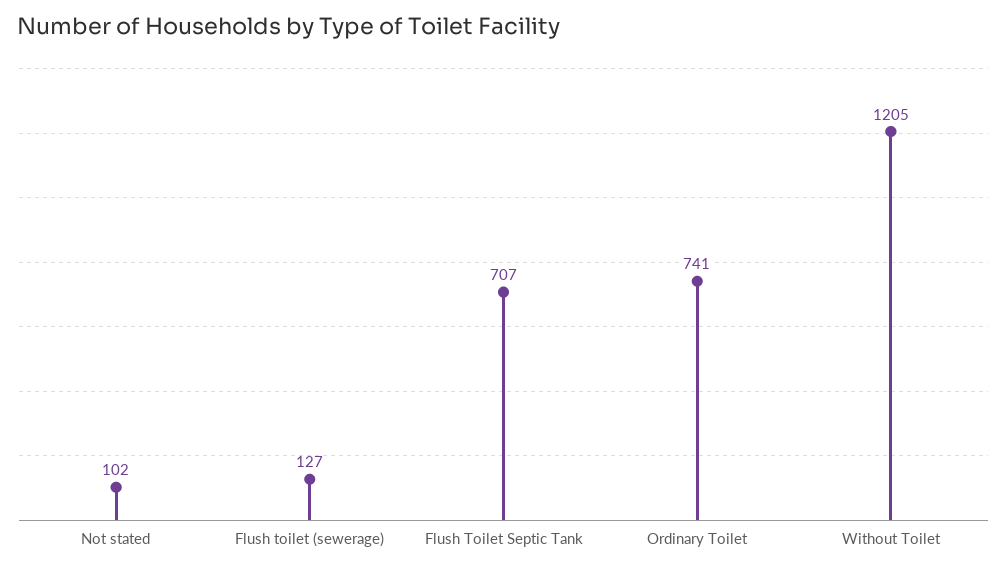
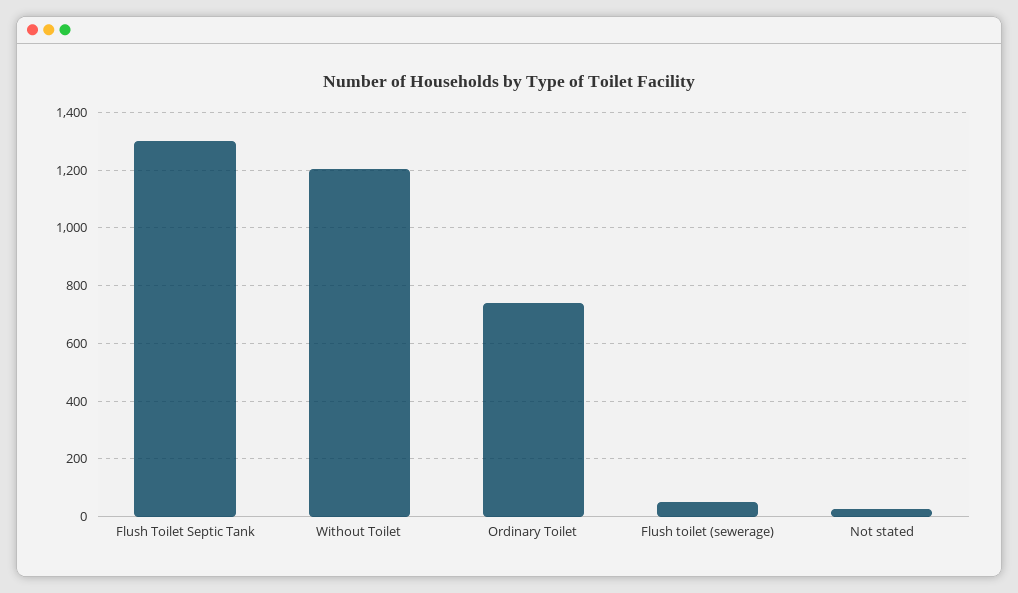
  {
-   "Not stated": 102,
+   "Not stated": 25,
-   "Flush toilet (sewerage)": 127,
+   "Flush toilet (sewerage)": 50,
-   "Flush Toilet Septic Tank": 707,
+   "Flush Toilet Septic Tank": 1300,
    "Ordinary Toilet": 741,
    "Without Toilet": 1205
  }

